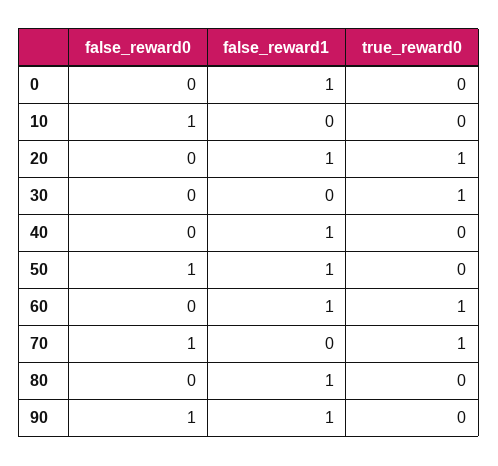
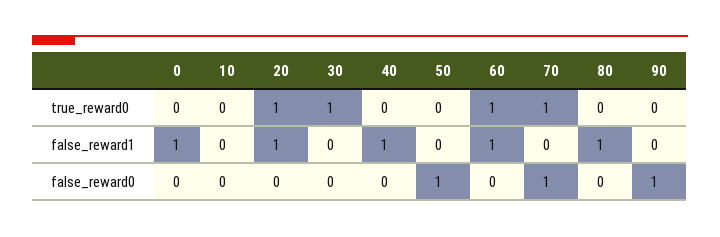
  {
    "false_reward0": {
      "0": 0,
-     "10": 1,
+     "10": 0,
      "20": 0,
      "30": 0,
      "40": 0,
      "50": 1,
      "60": 0,
      "70": 1,
      "80": 0,
      "90": 1
    },
    "false_reward1": {
      "0": 1,
      "10": 0,
      "20": 1,
      "30": 0,
      "40": 1,
-     "50": 1,
+     "50": 0,
      "60": 1,
      "70": 0,
      "80": 1,
-     "90": 1
+     "90": 0
    },
    "true_reward0": {
      "0": 0,
      "10": 0,
      "20": 1,
      "30": 1,
      "40": 0,
      "50": 0,
      "60": 1,
      "70": 1,
      "80": 0,
      "90": 0
    }
  }

